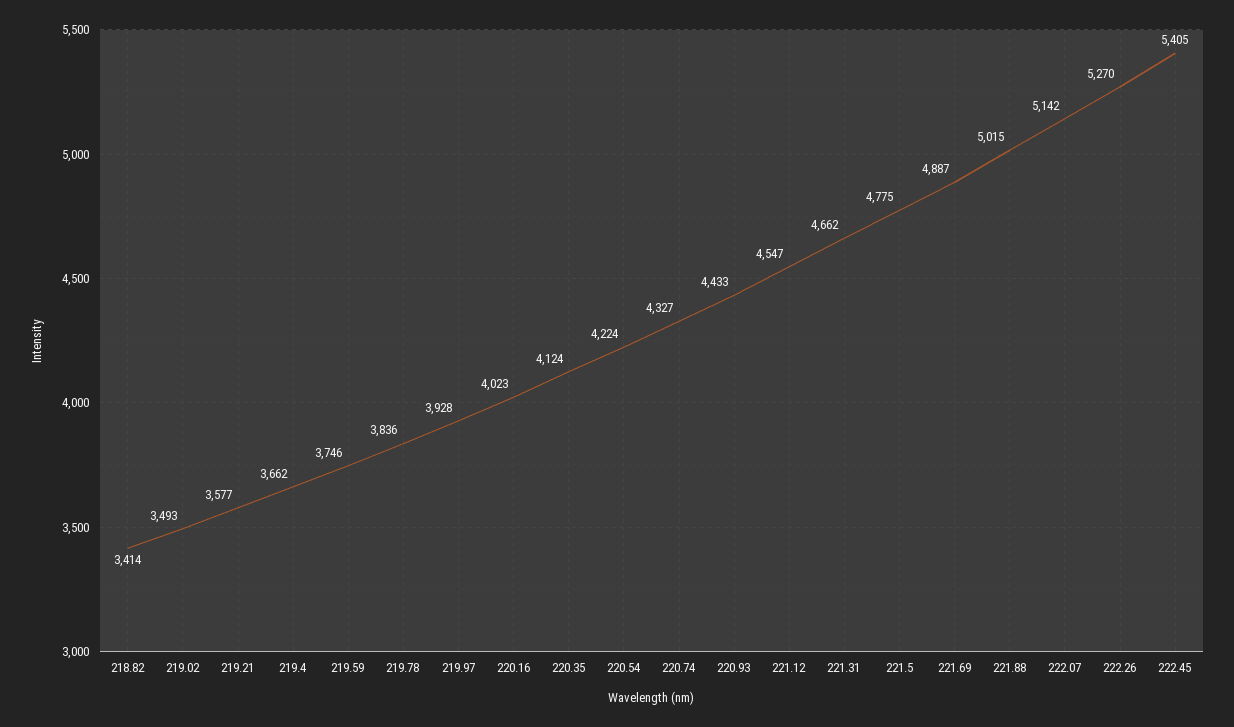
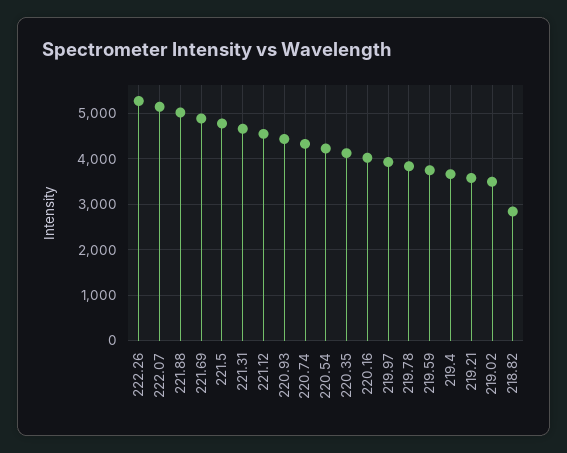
  {
-   "218.82": 3414,
+   "218.82": 2800,
    "219.02": 3493,
    "219.21": 3577,
    "219.4": 3662,
    "219.59": 3746,
    "219.78": 3836,
    "219.97": 3928,
    "220.16": 4023,
    "220.35": 4124,
    "220.54": 4224,
    "220.74": 4327,
    "220.93": 4433,
    "221.12": 4547,
    "221.31": 4662,
    "221.5": 4775,
    "221.69": 4887,
    "221.88": 5015,
    "222.07": 5142,
-   "222.26": 5270,
+   "222.26": 5270
-   "222.45": 5405
  }

